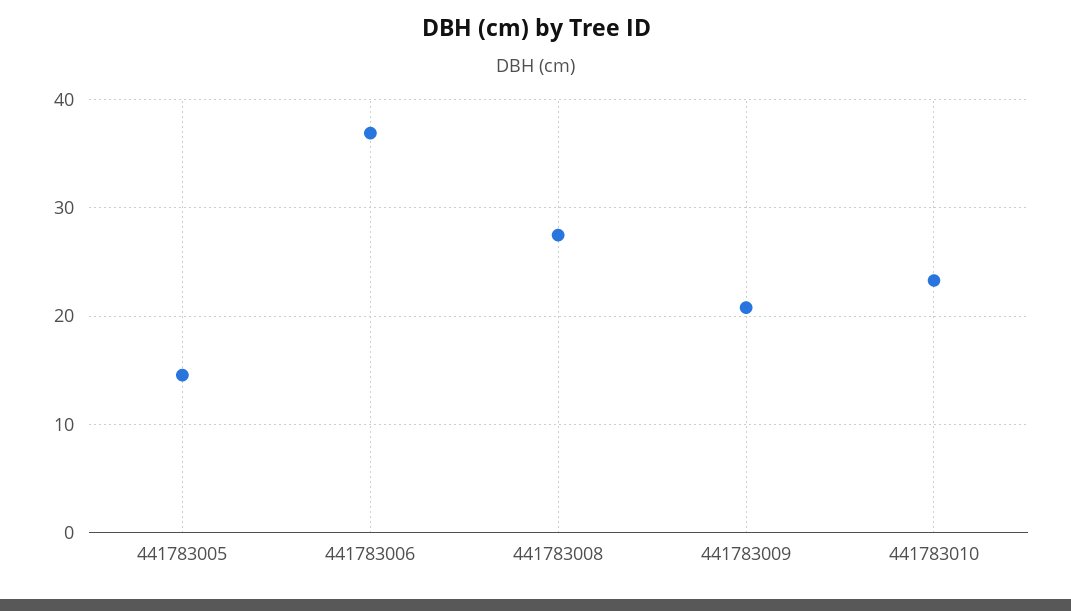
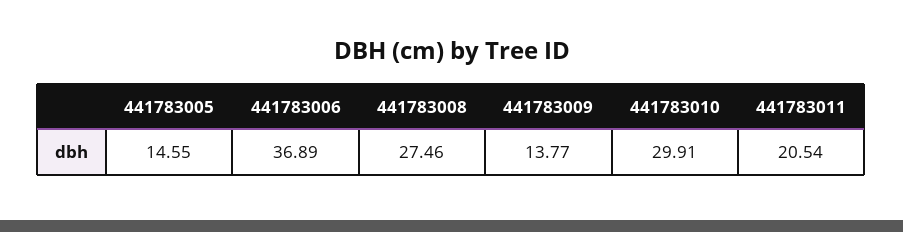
  {
    "441783005": 14.55,
    "441783006": 36.89,
    "441783008": 27.46,
-   "441783009": 21,
+   "441783009": 13.77,
-   "441783010": 23
+   "441783010": 29.91,
+   "441783011": 20.54
  }

